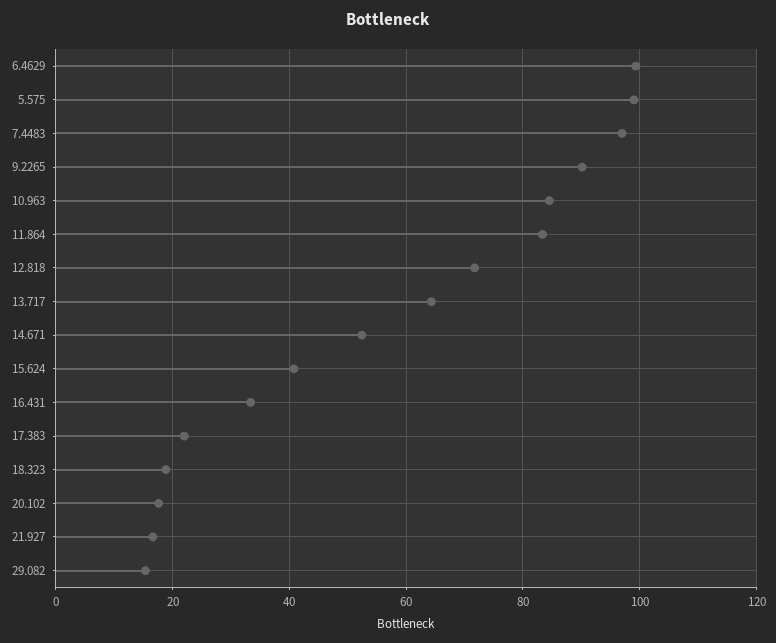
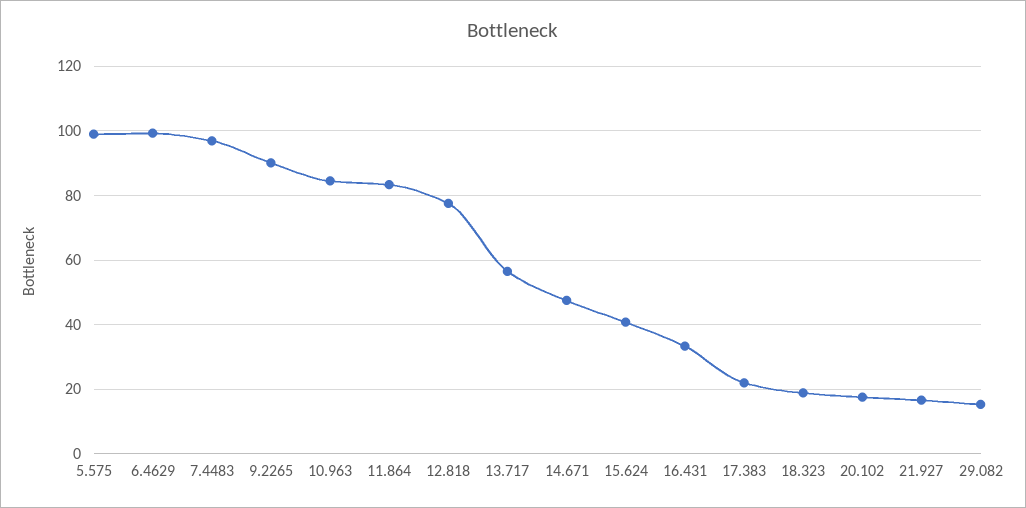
  {
    "6.4629": 100,
    "5.575": 100,
    "7.4483": 96,
    "9.2265": 90,
    "10.963": 84,
    "11.864": 84,
-   "12.818": 72,
+   "12.818": 78,
-   "13.717": 64,
+   "13.717": 56,
-   "14.671": 52,
+   "14.671": 48,
    "15.624": 40,
    "16.431": 34,
    "17.383": 22,
    "18.323": 18,
    "20.102": 18,
    "21.927": 16,
    "29.082": 16
  }

